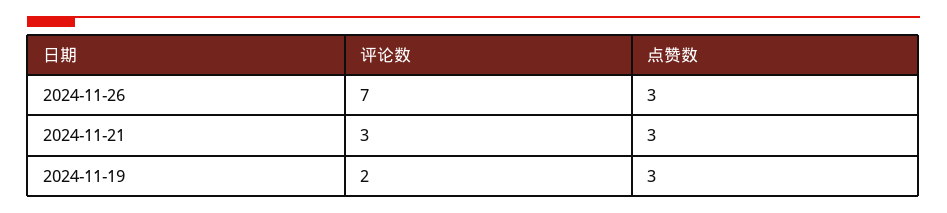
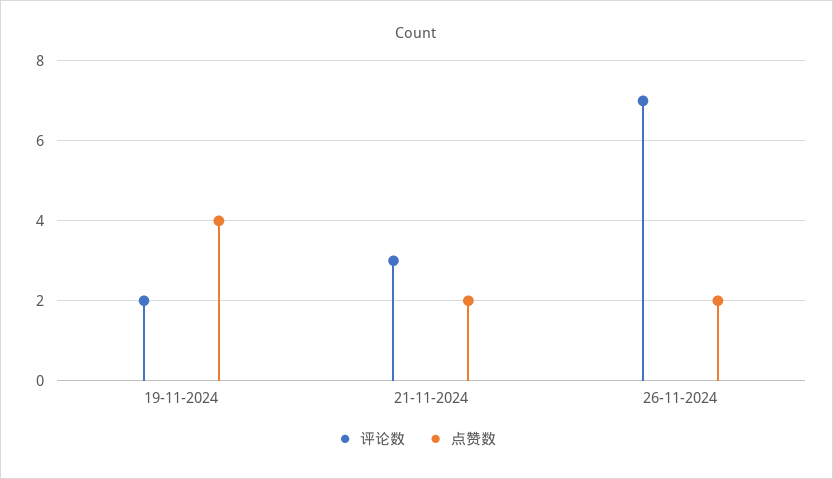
  {
    "评论数": {
      "2024-11-26": 7,
      "2024-11-21": 3,
      "2024-11-19": 2
    },
    "点赞数": {
-     "2024-11-26": 3,
+     "2024-11-26": 2,
-     "2024-11-21": 3,
+     "2024-11-21": 2,
-     "2024-11-19": 3
+     "2024-11-19": 4
    }
  }

